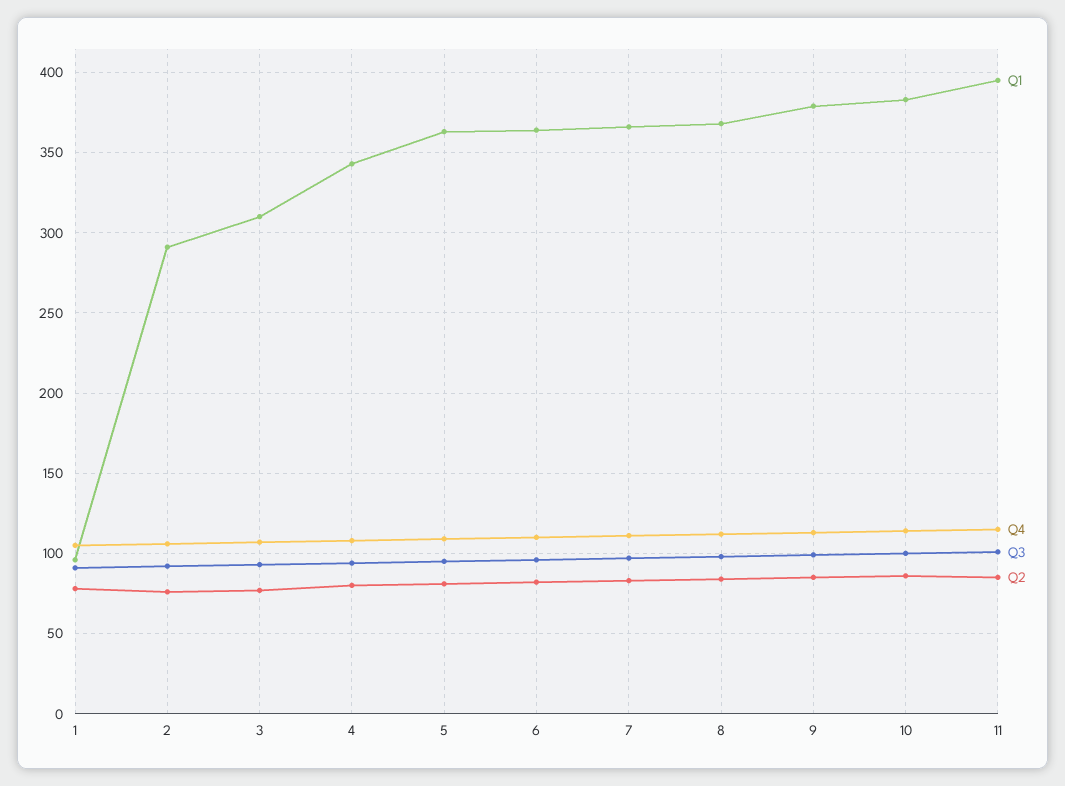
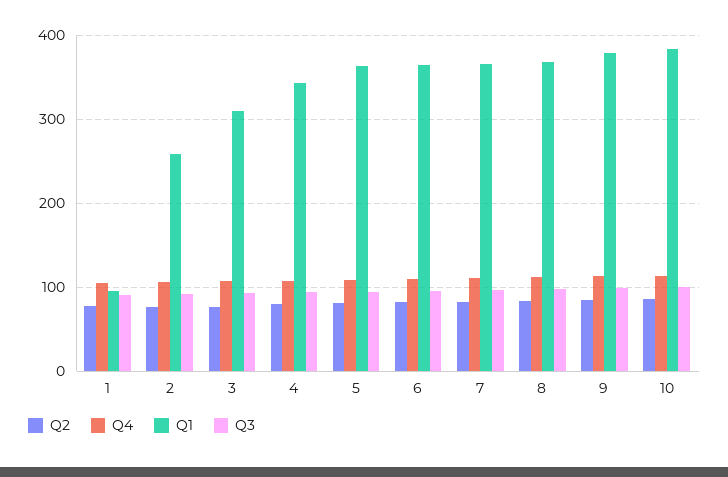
  {
    "Q1": {
      "1": 95,
-     "2": 290,
+     "2": 260,
      "3": 310,
      "4": 345,
      "5": 365,
      "6": 365,
      "7": 365,
      "8": 370,
      "9": 380,
-     "10": 385,
+     "10": 385
-     "11": 395
    },
    "Q4": {
      "1": 105,
      "2": 105,
      "3": 105,
      "4": 110,
      "5": 110,
      "6": 110,
      "7": 110,
      "8": 110,
      "9": 115,
-     "10": 115,
+     "10": 115
-     "11": 115
    },
    "Q3": {
      "1": 90,
      "2": 90,
      "3": 95,
      "4": 95,
      "5": 95,
      "6": 95,
      "7": 95,
      "8": 100,
      "9": 100,
-     "10": 100,
+     "10": 100
-     "11": 100
    },
    "Q2": {
      "1": 80,
      "2": 75,
      "3": 75,
      "4": 80,
      "5": 80,
      "6": 80,
      "7": 85,
      "8": 85,
      "9": 85,
-     "10": 85,
+     "10": 85
-     "11": 85
    }
  }

